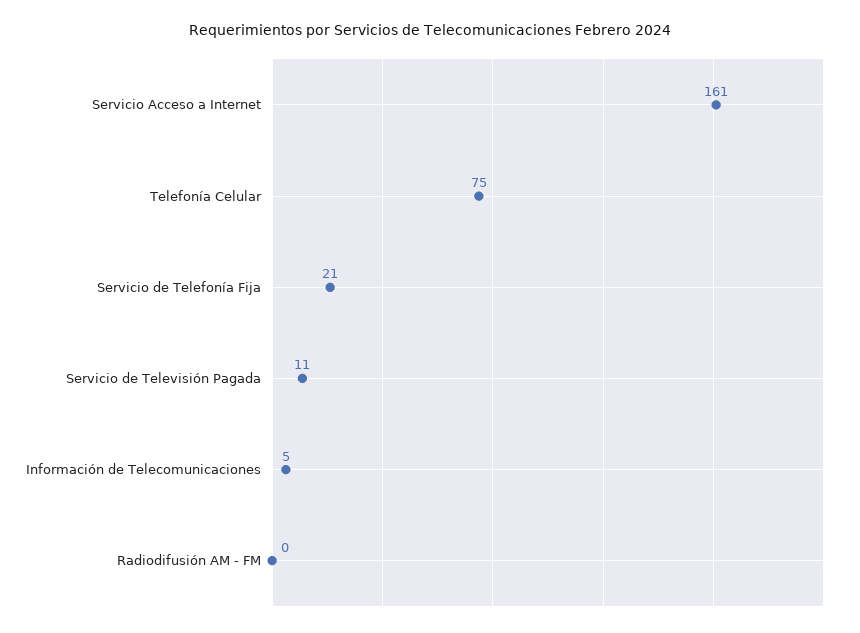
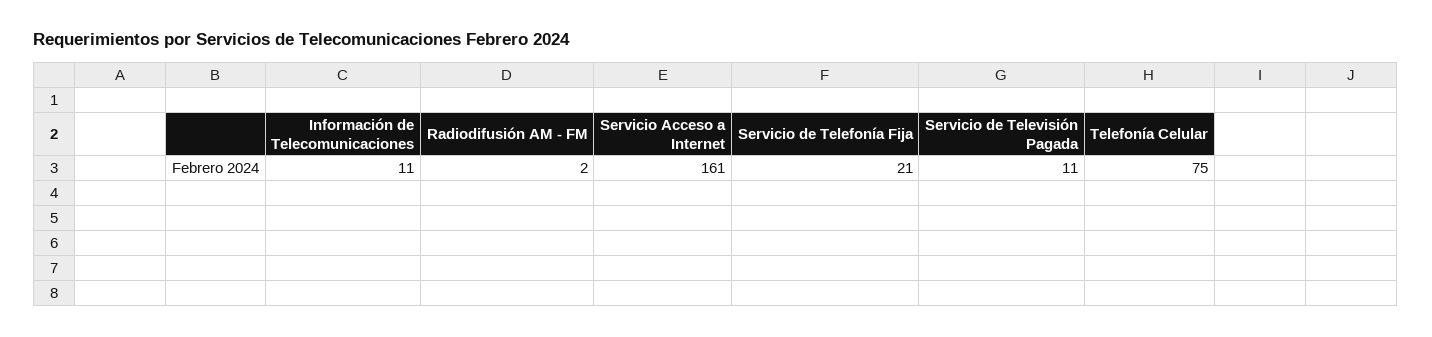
  {
    "Servicio Acceso a Internet": 161,
    "Telefonía Celular": 75,
    "Servicio de Telefonía Fija": 21,
    "Servicio de Televisión Pagada": 11,
-   "Información de Telecomunicaciones": 5,
+   "Información de Telecomunicaciones": 11,
-   "Radiodifusión AM - FM": 0
+   "Radiodifusión AM - FM": 2
  }

